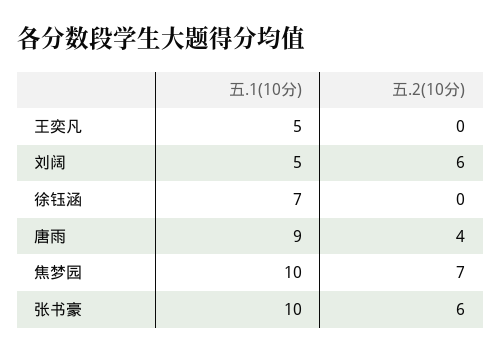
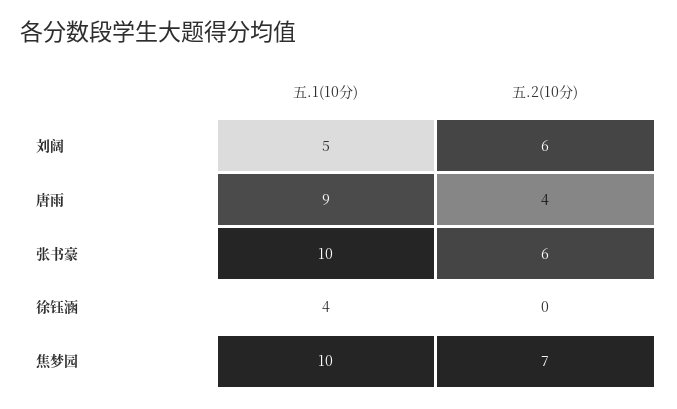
  {
    "五.1(10分)": {
-     "王奕凡": 5,
      "刘阔": 5,
-     "徐钰涵": 7,
+     "徐钰涵": 4,
      "唐雨": 9,
      "焦梦园": 10,
      "张书豪": 10
    },
    "五.2(10分)": {
-     "王奕凡": 0,
      "刘阔": 6,
      "徐钰涵": 0,
      "唐雨": 4,
      "焦梦园": 7,
      "张书豪": 6
    }
  }

